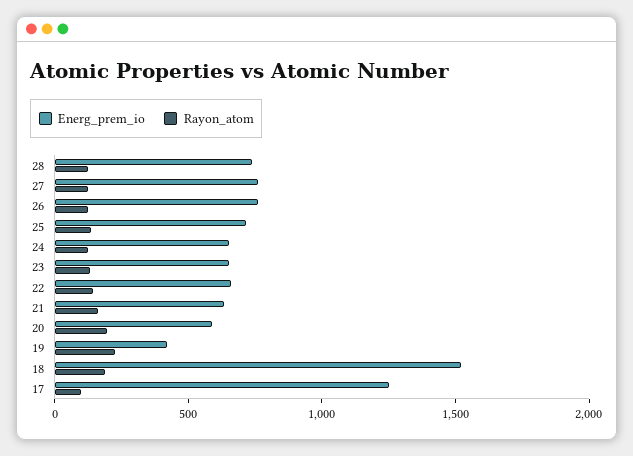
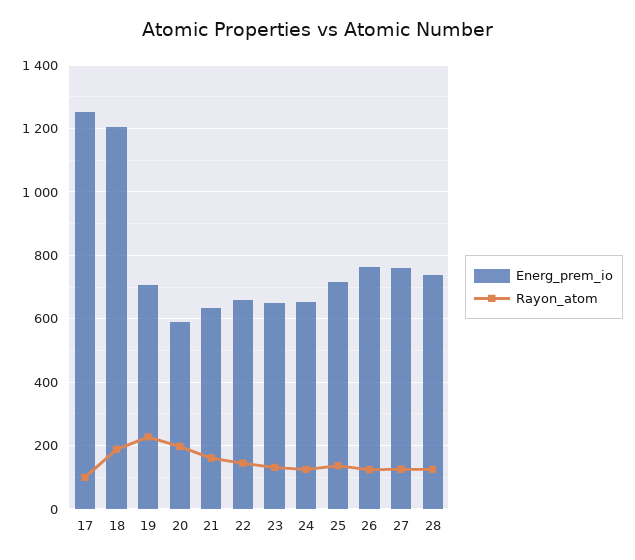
  {
    "Energ_prem_io": {
      "28": 740,
      "27": 760,
      "26": 760,
      "25": 720,
      "24": 660,
      "23": 660,
      "22": 660,
      "21": 640,
      "20": 580,
-     "19": 400,
+     "19": 700,
-     "18": 1500,
+     "18": 1200,
      "17": 1260
    },
    "Rayon_atom": {
      "28": 120,
      "27": 120,
      "26": 120,
      "25": 140,
      "24": 120,
      "23": 140,
      "22": 140,
      "21": 160,
      "20": 200,
      "19": 220,
      "18": 180,
      "17": 100
    }
  }

